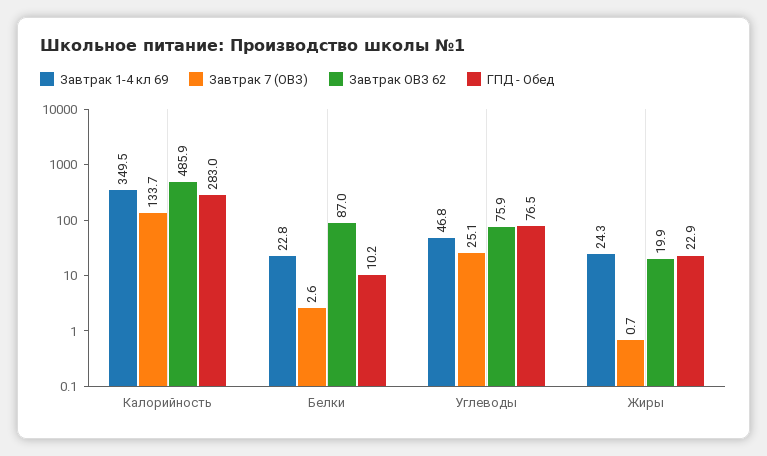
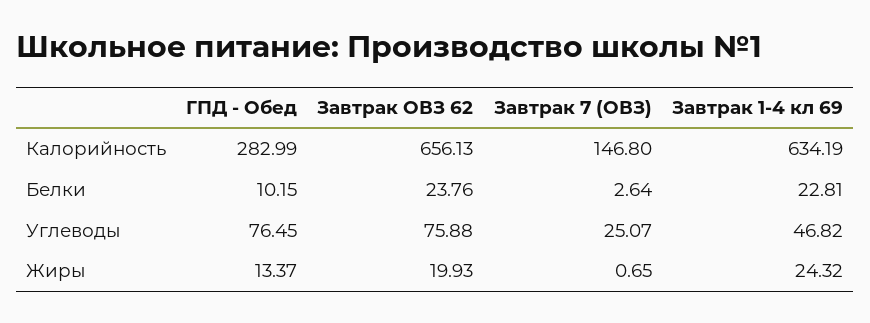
  {
    "Завтрак 1-4 кл 69": {
-     "Калорийность": 349.5,
+     "Калорийность": 634.19,
      "Белки": 22.81,
      "Углеводы": 46.82,
      "Жиры": 24.32
    },
    "Завтрак 7 (ОВЗ)": {
-     "Калорийность": 133.7,
+     "Калорийность": 146.8,
      "Белки": 2.64,
      "Углеводы": 25.07,
      "Жиры": 0.65
    },
    "Завтрак ОВЗ 62": {
-     "Калорийность": 485.9,
+     "Калорийность": 656.13,
-     "Белки": 87,
+     "Белки": 23.76,
      "Углеводы": 75.88,
      "Жиры": 19.93
    },
    "ГПД - Обед": {
      "Калорийность": 282.99,
      "Белки": 10.15,
      "Углеводы": 76.45,
-     "Жиры": 22.9
+     "Жиры": 13.37
    }
  }

